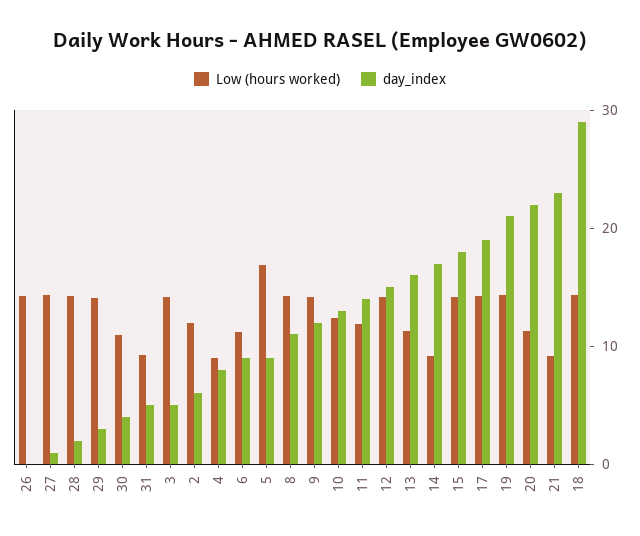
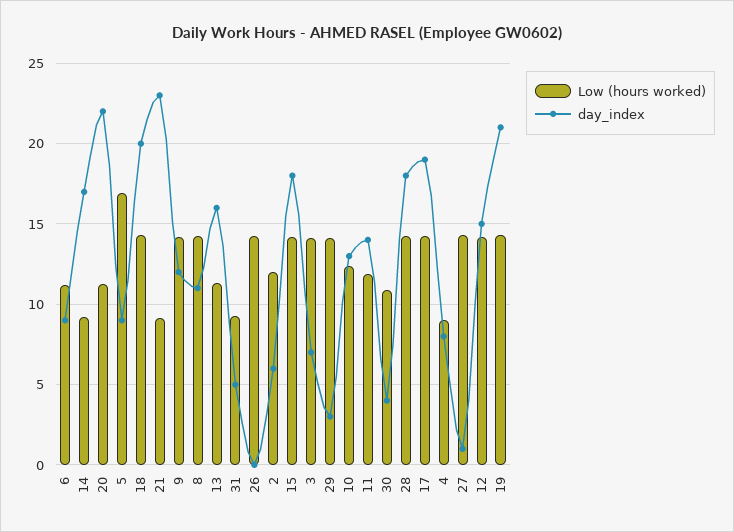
  {
    "Low (hours worked)": {
      "26": 14.5,
      "27": 14.5,
      "28": 14,
      "29": 14,
      "30": 11,
      "31": 9.5,
      "3": 14,
      "2": 12,
      "4": 9,
      "6": 11,
      "5": 17,
      "8": 14.5,
      "9": 14,
      "10": 12.5,
      "11": 12,
      "12": 14,
      "13": 11.5,
      "14": 9,
      "15": 14,
      "17": 14.5,
      "19": 14.5,
      "20": 11.5,
      "21": 9,
      "18": 14.5
    },
    "day_index": {
      "26": 0,
      "27": 1,
-     "28": 2,
+     "28": 18,
      "29": 3,
      "30": 4,
      "31": 5,
-     "3": 5,
+     "3": 7,
      "2": 6,
      "4": 8,
      "6": 9,
      "5": 9,
      "8": 11,
      "9": 12,
      "10": 13,
      "11": 14,
      "12": 15,
      "13": 16,
      "14": 17,
      "15": 18,
      "17": 19,
      "19": 21,
      "20": 22,
      "21": 23,
-     "18": 29
+     "18": 20
    }
  }

